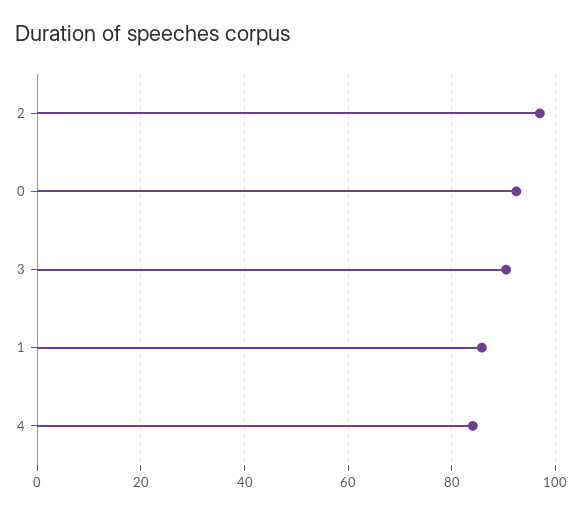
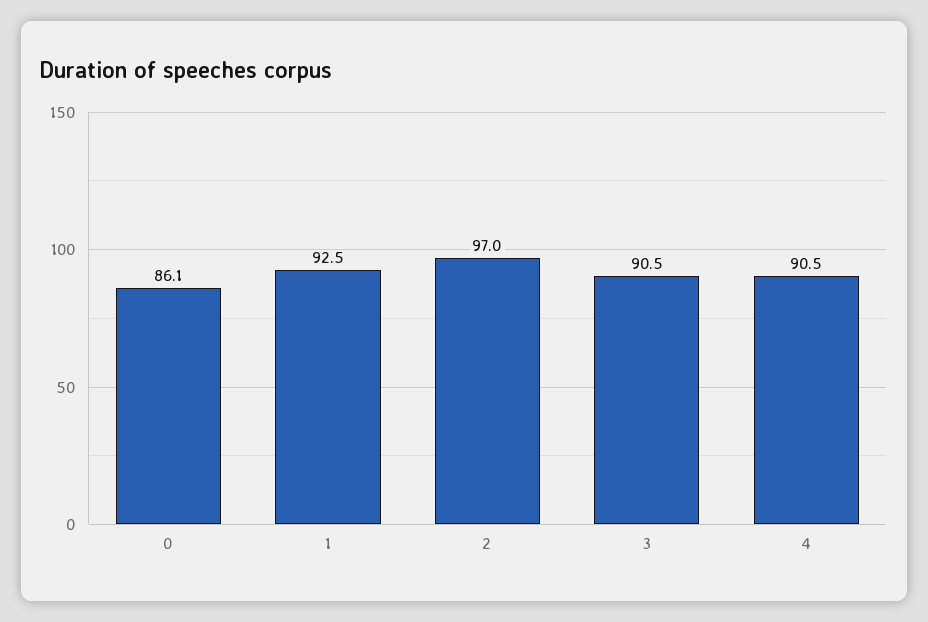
  {
    "2": 97,
-   "0": 92,
+   "0": 86.1,
    "3": 90.5,
-   "1": 86,
+   "1": 92.5,
-   "4": 84
+   "4": 90.5
  }

